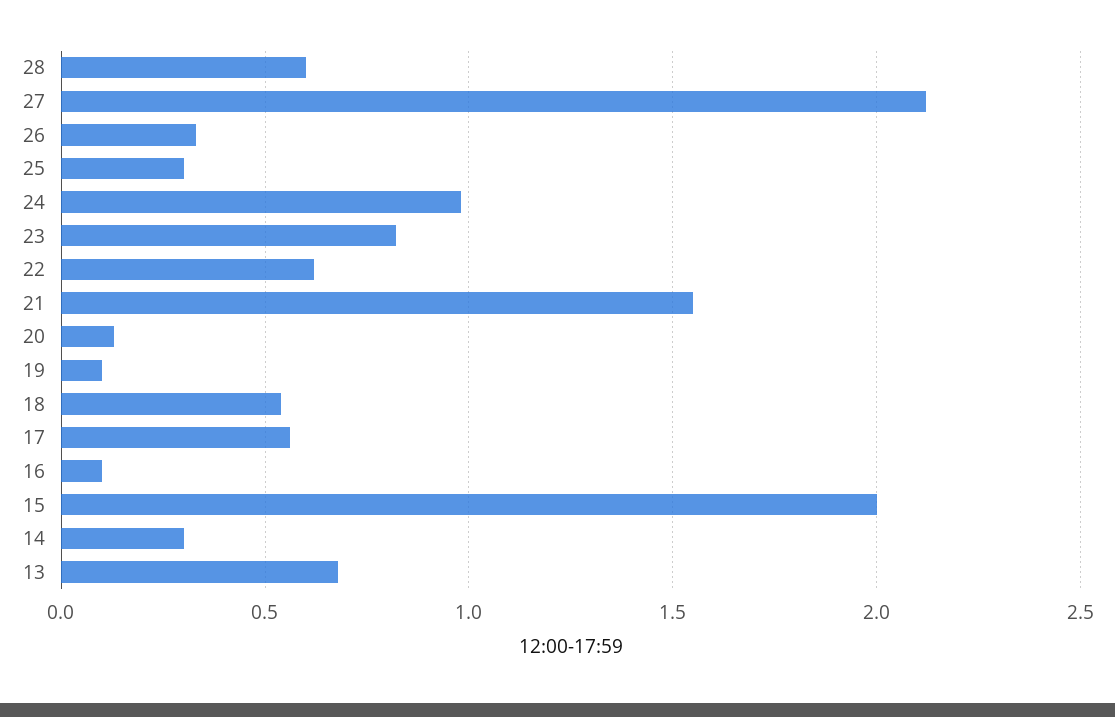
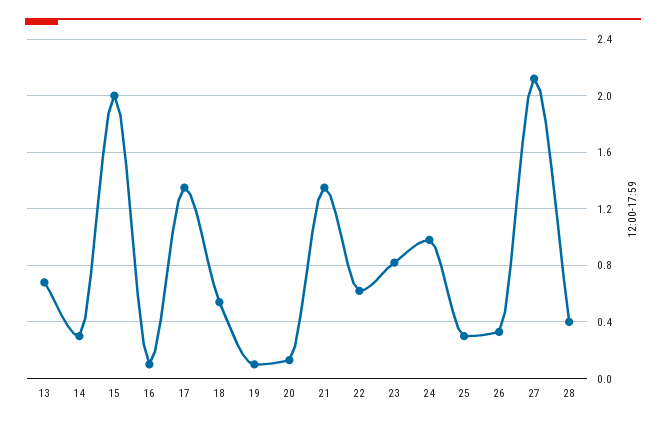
  {
-   "28": 0.6,
+   "28": 0.4,
    "27": 2.1,
    "26": 0.35,
    "25": 0.3,
    "24": 1,
    "23": 0.8,
    "22": 0.6,
-   "21": 1.55,
+   "21": 1.35,
    "20": 0.15,
    "19": 0.1,
    "18": 0.55,
-   "17": 0.55,
+   "17": 1.35,
    "16": 0.1,
    "15": 2,
    "14": 0.3,
    "13": 0.7
  }

